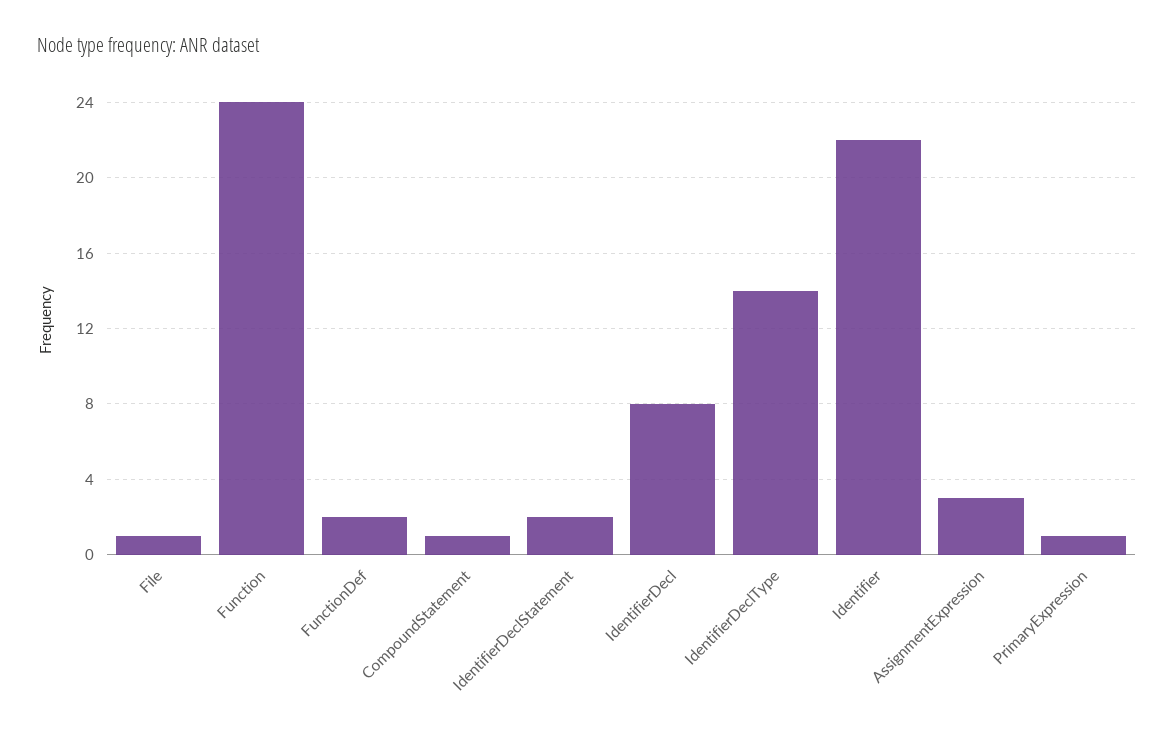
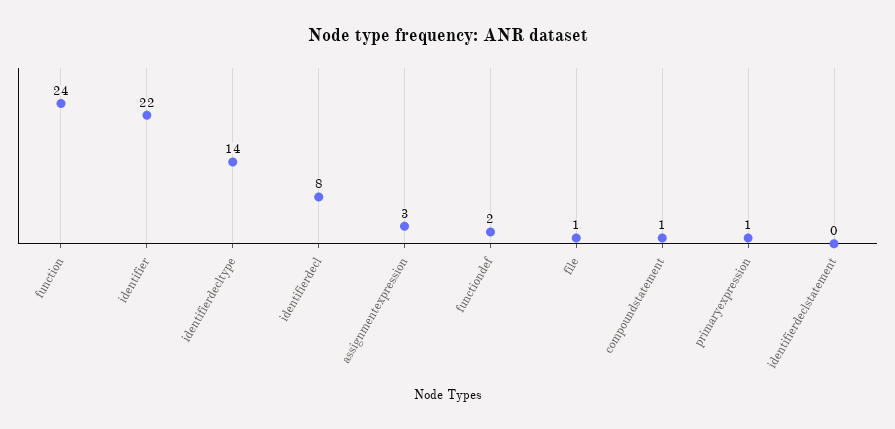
  {
    "File": 1,
    "Function": 24,
    "FunctionDef": 2,
    "CompoundStatement": 1,
-   "IdentifierDeclStatement": 2,
+   "IdentifierDeclStatement": 0,
    "IdentifierDecl": 8,
    "IdentifierDeclType": 14,
    "Identifier": 22,
    "AssignmentExpression": 3,
    "PrimaryExpression": 1
  }

